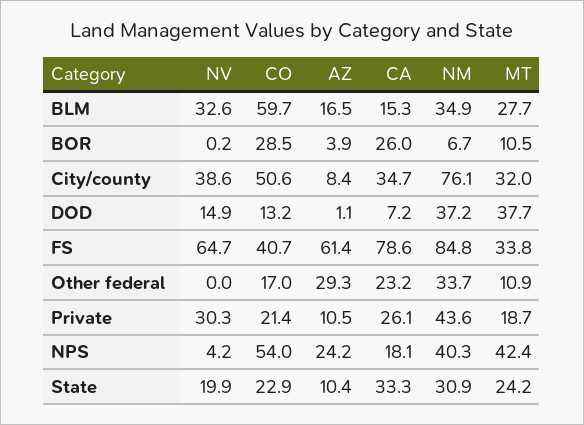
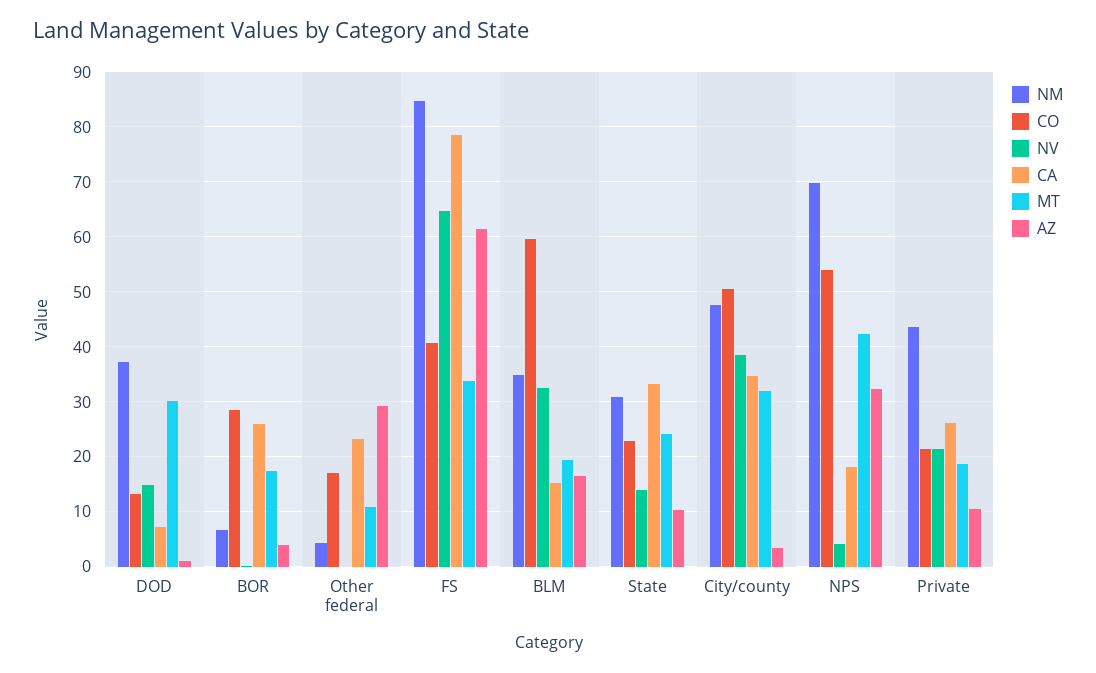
  {
    "NV": {
      "BLM": 32.6,
      "BOR": 0.2,
      "City/county": 38.6,
      "DOD": 14.9,
      "FS": 64.7,
      "Other federal": 0,
-     "Private": 30.3,
+     "Private": 22,
      "NPS": 4.2,
-     "State": 19.9
+     "State": 14
    },
    "CO": {
      "BLM": 59.7,
      "BOR": 28.5,
      "City/county": 50.6,
      "DOD": 13.2,
      "FS": 40.7,
      "Other federal": 17,
      "Private": 21.4,
      "NPS": 54,
      "State": 22.9
    },
    "AZ": {
      "BLM": 16.5,
      "BOR": 3.9,
-     "City/county": 8.4,
+     "City/county": 4,
      "DOD": 1.1,
      "FS": 61.4,
      "Other federal": 29.3,
      "Private": 10.5,
-     "NPS": 24.2,
+     "NPS": 32,
      "State": 10.4
    },
    "CA": {
      "BLM": 15.3,
      "BOR": 26,
      "City/county": 34.7,
      "DOD": 7.2,
      "FS": 78.6,
      "Other federal": 23.2,
      "Private": 26.1,
      "NPS": 18.1,
      "State": 33.3
    },
    "NM": {
      "BLM": 34.9,
      "BOR": 6.7,
-     "City/county": 76.1,
+     "City/county": 48,
      "DOD": 37.2,
      "FS": 84.8,
-     "Other federal": 33.7,
+     "Other federal": 4,
      "Private": 43.6,
-     "NPS": 40.3,
+     "NPS": 70,
      "State": 30.9
    },
    "MT": {
-     "BLM": 27.7,
+     "BLM": 20,
-     "BOR": 10.5,
+     "BOR": 18,
      "City/county": 32,
-     "DOD": 37.7,
+     "DOD": 30,
      "FS": 33.8,
      "Other federal": 10.9,
      "Private": 18.7,
      "NPS": 42.4,
      "State": 24.2
    }
  }

